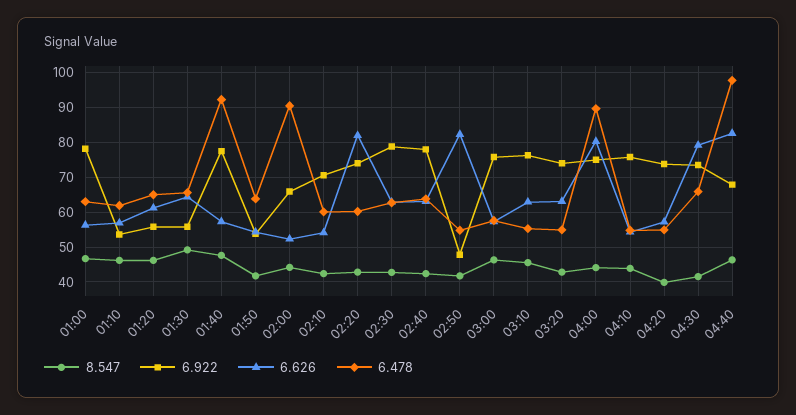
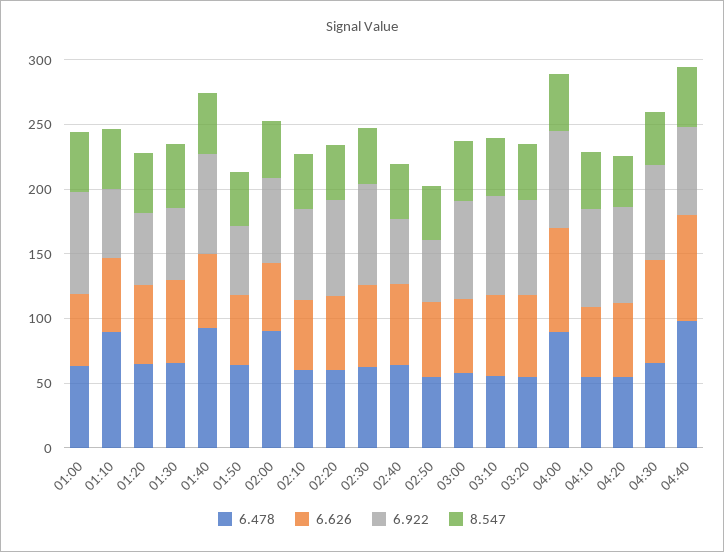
  {
    "8.547": {
      "01:00": 46,
      "01:10": 46,
      "01:20": 46,
      "01:30": 50,
      "01:40": 48,
      "01:50": 42,
      "02:00": 44,
      "02:10": 42,
      "02:20": 42,
      "02:30": 42,
      "02:40": 42,
      "02:50": 42,
      "03:00": 46,
      "03:10": 46,
      "03:20": 42,
      "04:00": 44,
      "04:10": 44,
      "04:20": 40,
      "04:30": 42,
      "04:40": 46
    },
    "6.922": {
      "01:00": 78,
      "01:10": 54,
      "01:20": 56,
      "01:30": 56,
      "01:40": 78,
      "01:50": 54,
      "02:00": 66,
      "02:10": 70,
      "02:20": 74,
      "02:30": 78,
-     "02:40": 78,
+     "02:40": 50,
      "02:50": 48,
      "03:00": 76,
      "03:10": 76,
      "03:20": 74,
      "04:00": 76,
      "04:10": 76,
      "04:20": 74,
      "04:30": 74,
      "04:40": 68
    },
    "6.626": {
      "01:00": 56,
      "01:10": 56,
      "01:20": 62,
      "01:30": 64,
      "01:40": 58,
      "01:50": 54,
      "02:00": 52,
      "02:10": 54,
-     "02:20": 82,
+     "02:20": 60,
      "02:30": 62,
      "02:40": 64,
-     "02:50": 82,
+     "02:50": 60,
      "03:00": 58,
      "03:10": 62,
      "03:20": 64,
      "04:00": 80,
      "04:10": 54,
      "04:20": 58,
      "04:30": 80,
      "04:40": 82
    },
    "6.478": {
      "01:00": 64,
-     "01:10": 62,
+     "01:10": 90,
      "01:20": 66,
      "01:30": 66,
      "01:40": 92,
      "01:50": 64,
      "02:00": 90,
      "02:10": 60,
      "02:20": 60,
      "02:30": 62,
      "02:40": 64,
      "02:50": 54,
      "03:00": 58,
      "03:10": 56,
      "03:20": 54,
      "04:00": 90,
      "04:10": 54,
      "04:20": 54,
      "04:30": 66,
      "04:40": 98
    }
  }

